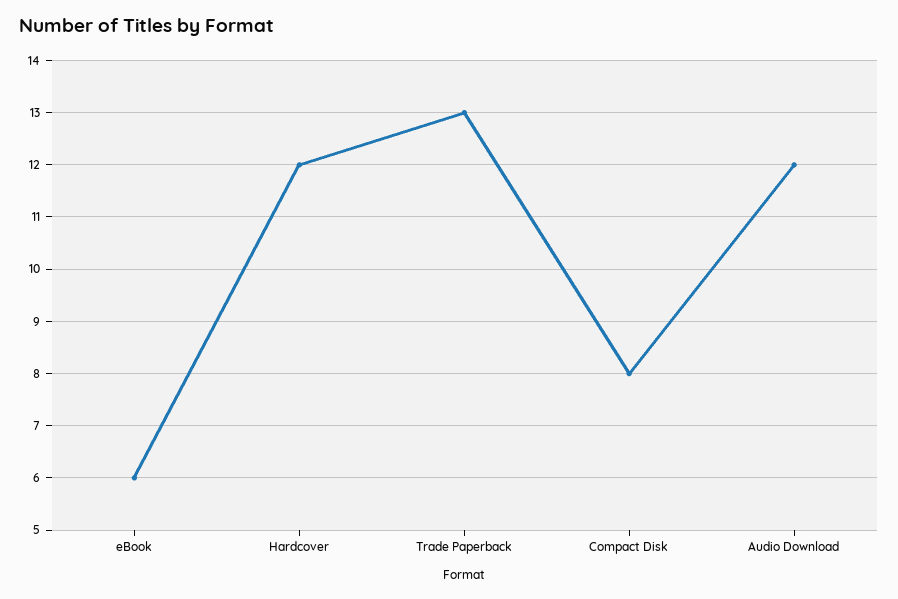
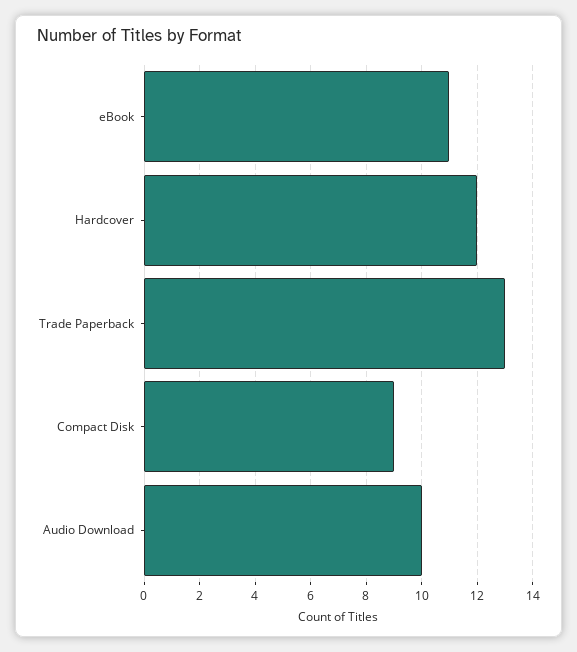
  {
-   "eBook": 6,
+   "eBook": 11,
    "Hardcover": 12,
    "Trade Paperback": 13,
-   "Compact Disk": 8,
+   "Compact Disk": 9,
-   "Audio Download": 12
+   "Audio Download": 10
  }

